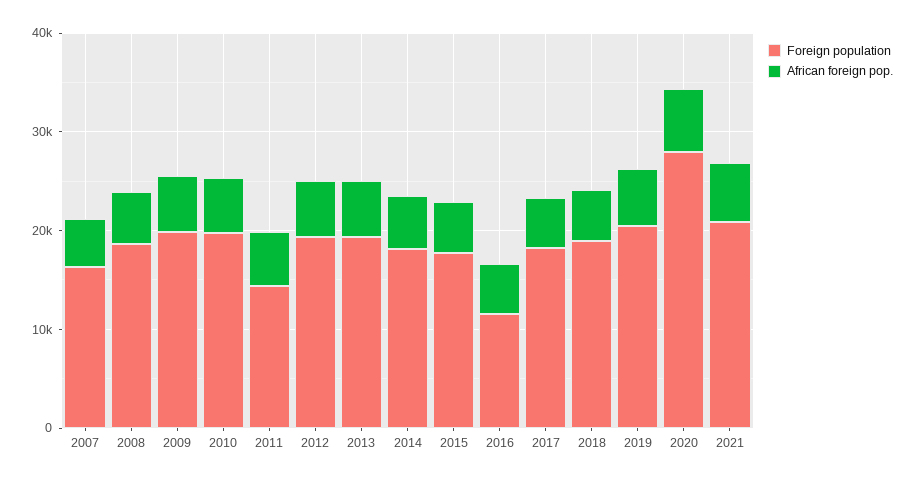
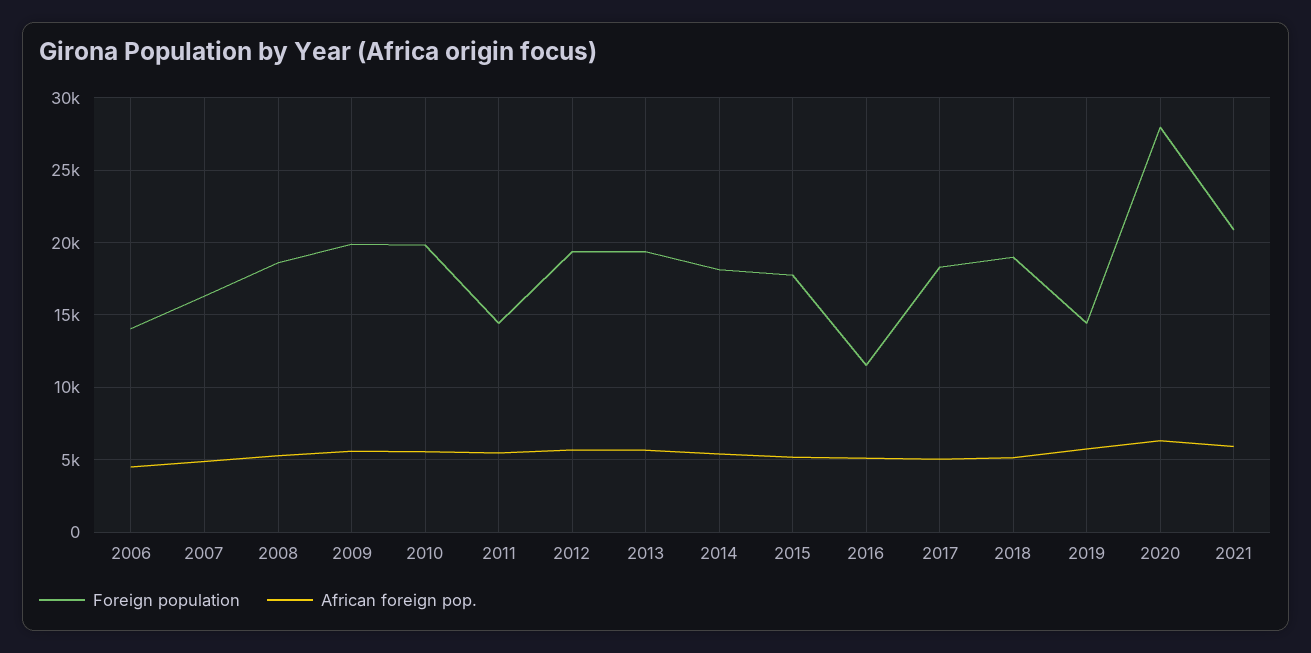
  {
    "Foreign population": {
      "2007": 16500,
      "2008": 18500,
      "2009": 20000,
      "2010": 20000,
      "2011": 14500,
      "2012": 19500,
      "2013": 19500,
      "2014": 18000,
      "2015": 17500,
      "2016": 11500,
      "2017": 18500,
      "2018": 19000,
-     "2019": 20000,
+     "2019": 14500,
      "2020": 28000,
-     "2021": 21000
+     "2021": 21000,
+     "2006": 14000
    },
    "African foreign pop.": {
      "2007": 5000,
      "2008": 5500,
      "2009": 5500,
      "2010": 5500,
      "2011": 5500,
      "2012": 5500,
      "2013": 5500,
      "2014": 5500,
      "2015": 5000,
      "2016": 5000,
      "2017": 5000,
      "2018": 5000,
      "2019": 5500,
      "2020": 6500,
-     "2021": 6000
+     "2021": 6000,
+     "2006": 4500
    }
  }

